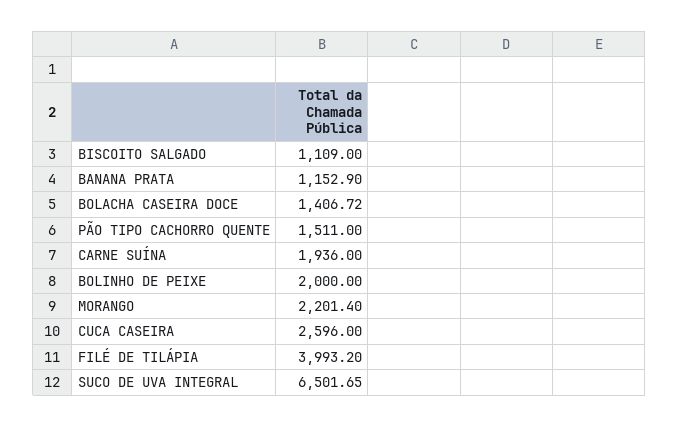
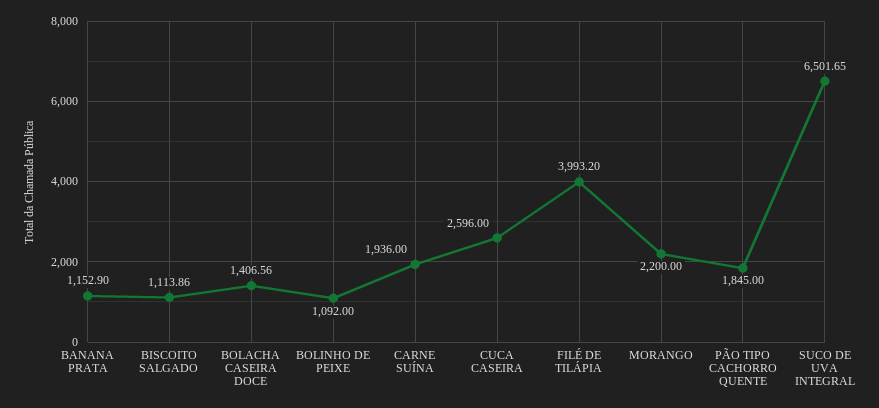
  {
-   "BISCOITO SALGADO": 1109,
+   "BISCOITO SALGADO": 1113.86,
    "BANANA PRATA": 1152.9,
-   "BOLACHA CASEIRA DOCE": 1406.72,
+   "BOLACHA CASEIRA DOCE": 1406.56,
-   "PÃO TIPO CACHORRO QUENTE": 1511,
+   "PÃO TIPO CACHORRO QUENTE": 1845,
    "CARNE SUÍNA": 1936,
-   "BOLINHO DE PEIXE": 2000,
+   "BOLINHO DE PEIXE": 1092,
-   "MORANGO": 2201.4,
+   "MORANGO": 2200,
    "CUCA CASEIRA": 2596,
    "FILÉ DE TILÁPIA": 3993.2,
    "SUCO DE UVA INTEGRAL": 6501.65
  }

